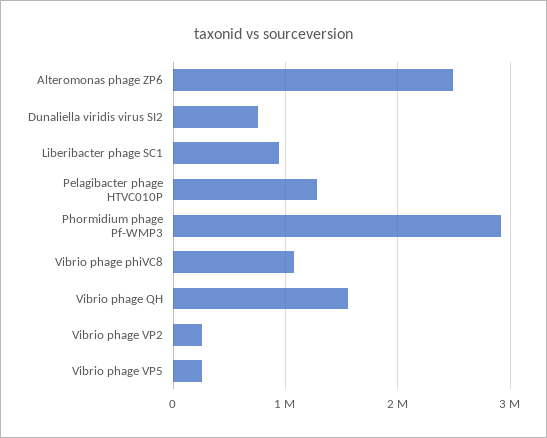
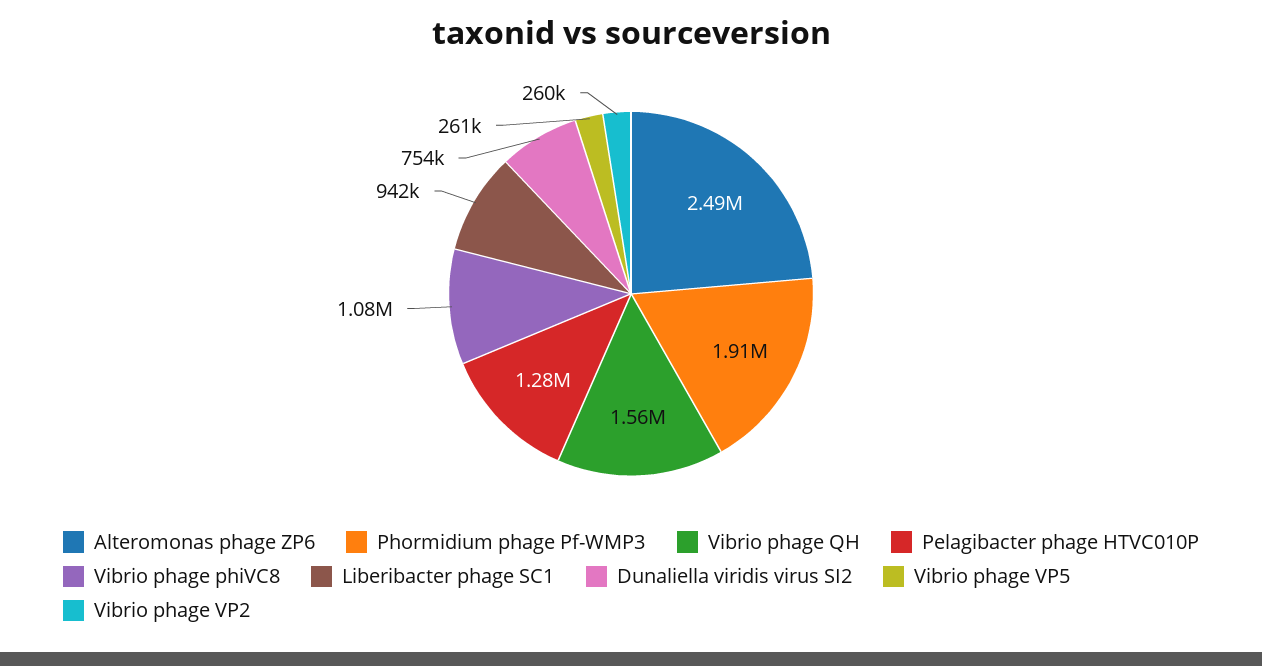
  {
    "Alteromonas phage ZP6": 2490000,
    "Dunaliella viridis virus SI2": 754000,
    "Liberibacter phage SC1": 942000,
    "Pelagibacter phage HTVC010P": 1280000,
-   "Phormidium phage Pf-WMP3": 2900000,
+   "Phormidium phage Pf-WMP3": 1910000,
    "Vibrio phage phiVC8": 1080000,
    "Vibrio phage QH": 1560000,
    "Vibrio phage VP2": 260000,
    "Vibrio phage VP5": 261000
  }

